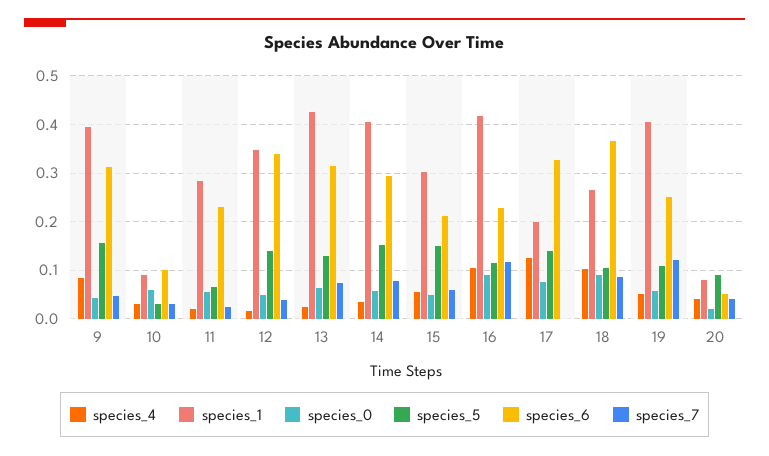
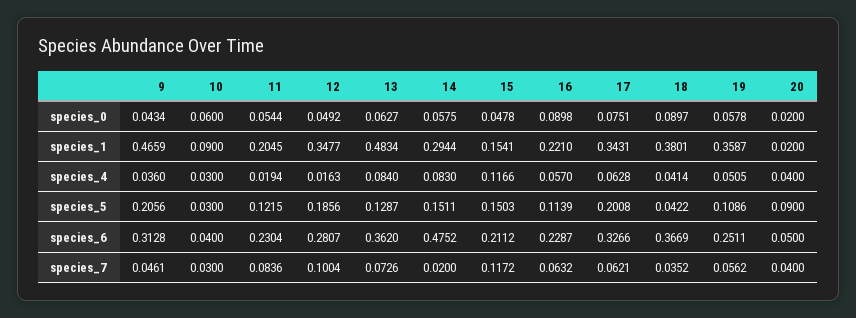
  {
    "species_4": {
-     "9": 0.08,
+     "9": 0.036,
      "10": 0.03,
      "11": 0.0194,
      "12": 0.0163,
-     "13": 0.02,
+     "13": 0.084,
-     "14": 0.04,
+     "14": 0.083,
-     "15": 0.06,
+     "15": 0.1166,
-     "16": 0.1,
+     "16": 0.057,
-     "17": 0.12,
+     "17": 0.0628,
-     "18": 0.1,
+     "18": 0.0414,
      "19": 0.0505,
      "20": 0.04
    },
    "species_1": {
-     "9": 0.4,
+     "9": 0.4659,
      "10": 0.09,
-     "11": 0.28,
+     "11": 0.2045,
      "12": 0.3477,
-     "13": 0.42,
+     "13": 0.4834,
-     "14": 0.4,
+     "14": 0.2944,
-     "15": 0.3,
+     "15": 0.1541,
-     "16": 0.42,
+     "16": 0.221,
-     "17": 0.2,
+     "17": 0.3431,
-     "18": 0.26,
+     "18": 0.3801,
-     "19": 0.4,
+     "19": 0.3587,
-     "20": 0.08
+     "20": 0.02
    },
    "species_0": {
      "9": 0.0434,
      "10": 0.06,
      "11": 0.0544,
      "12": 0.0492,
      "13": 0.0627,
      "14": 0.0575,
      "15": 0.0478,
      "16": 0.0898,
      "17": 0.0751,
      "18": 0.0897,
      "19": 0.0578,
      "20": 0.02
    },
    "species_5": {
-     "9": 0.16,
+     "9": 0.2056,
      "10": 0.03,
-     "11": 0.06,
+     "11": 0.1215,
-     "12": 0.14,
+     "12": 0.1856,
      "13": 0.1287,
      "14": 0.1511,
      "15": 0.1503,
      "16": 0.1139,
-     "17": 0.14,
+     "17": 0.2008,
-     "18": 0.1,
+     "18": 0.0422,
      "19": 0.1086,
      "20": 0.09
    },
    "species_6": {
      "9": 0.3128,
-     "10": 0.1,
+     "10": 0.04,
      "11": 0.2304,
-     "12": 0.34,
+     "12": 0.2807,
-     "13": 0.32,
+     "13": 0.362,
-     "14": 0.3,
+     "14": 0.4752,
      "15": 0.2112,
      "16": 0.2287,
      "17": 0.3266,
      "18": 0.3669,
      "19": 0.2511,
      "20": 0.05
    },
    "species_7": {
      "9": 0.0461,
      "10": 0.03,
-     "11": 0.02,
+     "11": 0.0836,
-     "12": 0.04,
+     "12": 0.1004,
      "13": 0.0726,
-     "14": 0.08,
+     "14": 0.02,
-     "15": 0.06,
+     "15": 0.1172,
-     "16": 0.12,
+     "16": 0.0632,
-     "17": 0,
+     "17": 0.0621,
-     "18": 0.08,
+     "18": 0.0352,
-     "19": 0.12,
+     "19": 0.0562,
      "20": 0.04
    }
  }

